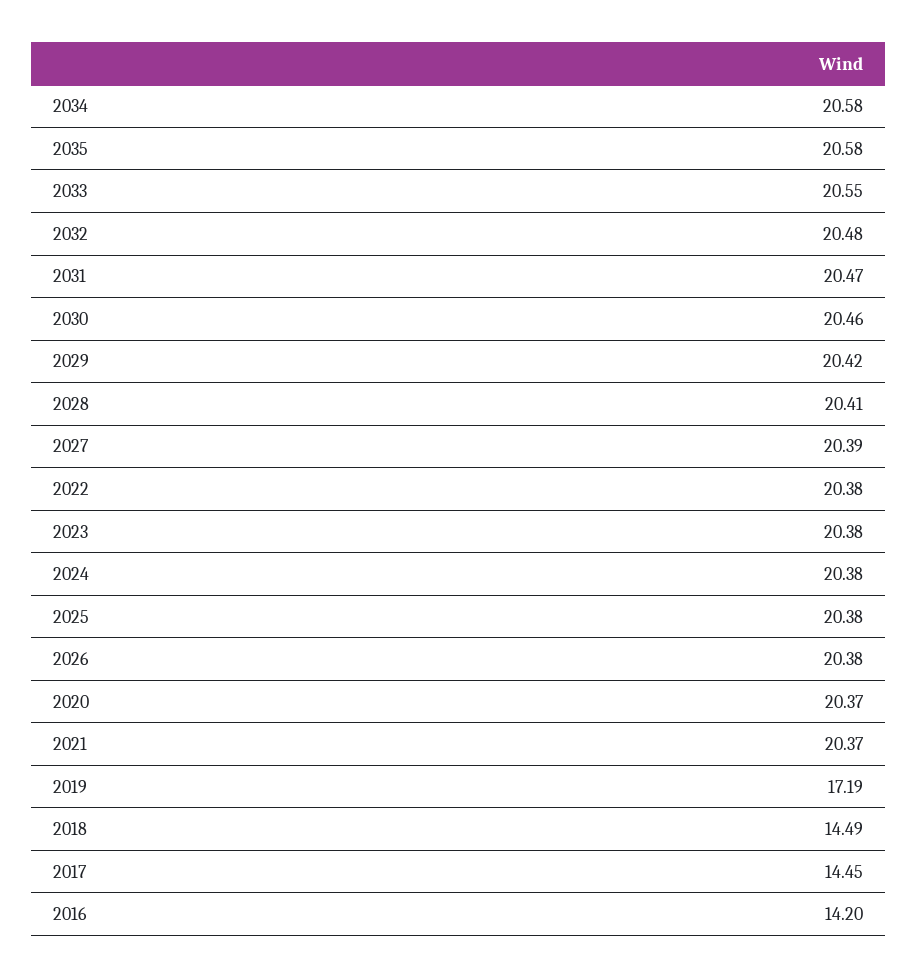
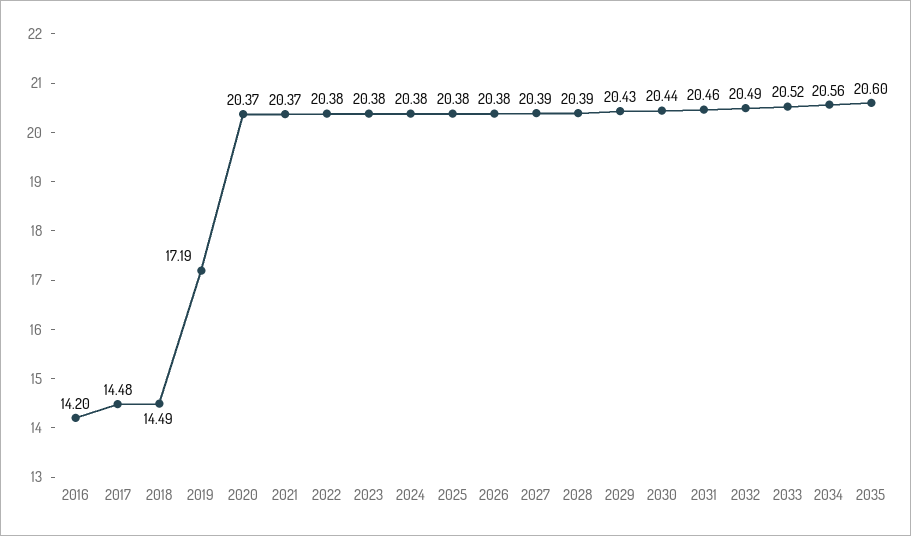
  {
-   "2034": 20.58,
+   "2034": 20.56,
-   "2035": 20.58,
+   "2035": 20.6,
-   "2033": 20.55,
+   "2033": 20.52,
-   "2032": 20.48,
+   "2032": 20.49,
-   "2031": 20.47,
+   "2031": 20.46,
-   "2030": 20.46,
+   "2030": 20.44,
-   "2029": 20.42,
+   "2029": 20.43,
-   "2028": 20.41,
+   "2028": 20.39,
    "2027": 20.39,
    "2022": 20.38,
    "2023": 20.38,
    "2024": 20.38,
    "2025": 20.38,
    "2026": 20.38,
    "2020": 20.37,
    "2021": 20.37,
    "2019": 17.19,
    "2018": 14.49,
-   "2017": 14.45,
+   "2017": 14.48,
    "2016": 14.2
  }

